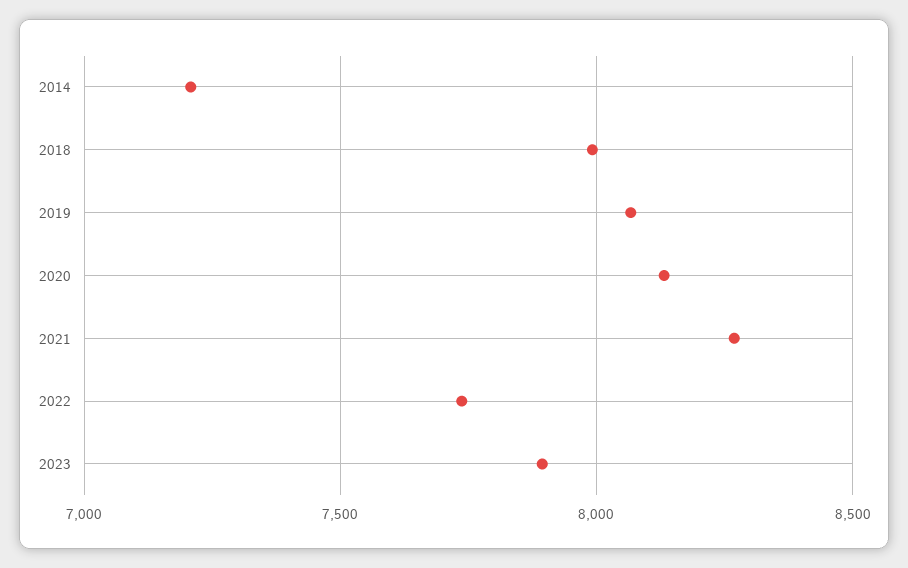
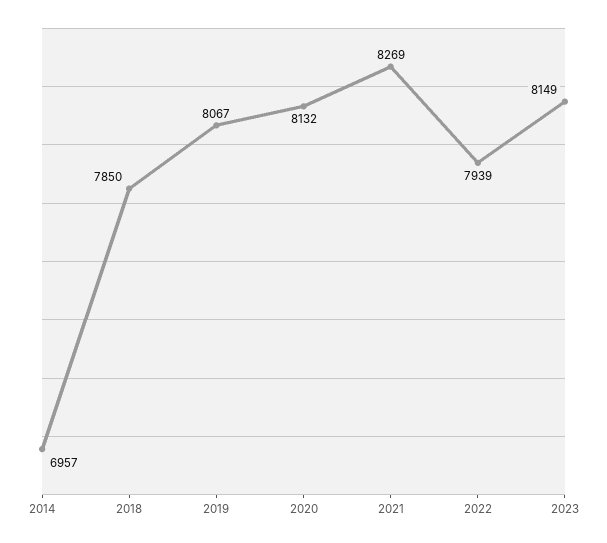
  {
-   "2014": 7200,
+   "2014": 6957,
-   "2018": 8000,
+   "2018": 7850,
    "2019": 8067,
    "2020": 8132,
    "2021": 8269,
-   "2022": 7750,
+   "2022": 7939,
-   "2023": 7900
+   "2023": 8149
  }

